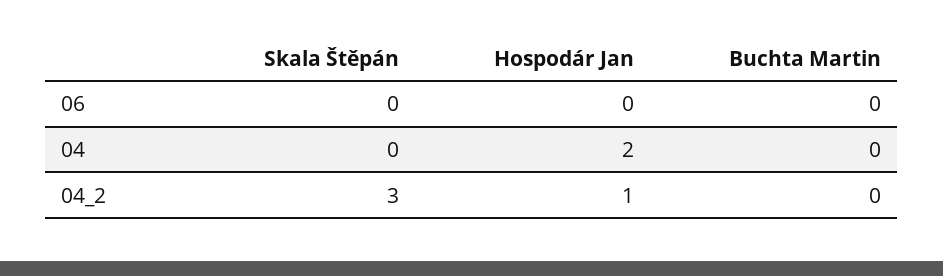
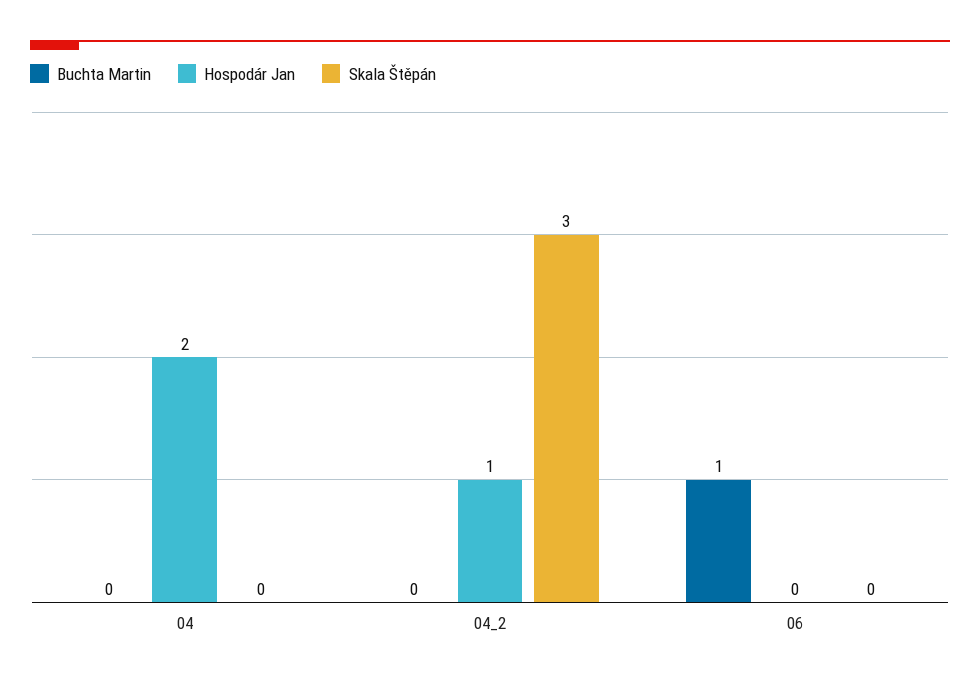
  {
    "Skala Štěpán": {
      "06": 0,
      "04": 0,
      "04_2": 3
    },
    "Hospodár Jan": {
      "06": 0,
      "04": 2,
      "04_2": 1
    },
    "Buchta Martin": {
-     "06": 0,
+     "06": 1,
      "04": 0,
      "04_2": 0
    }
  }

